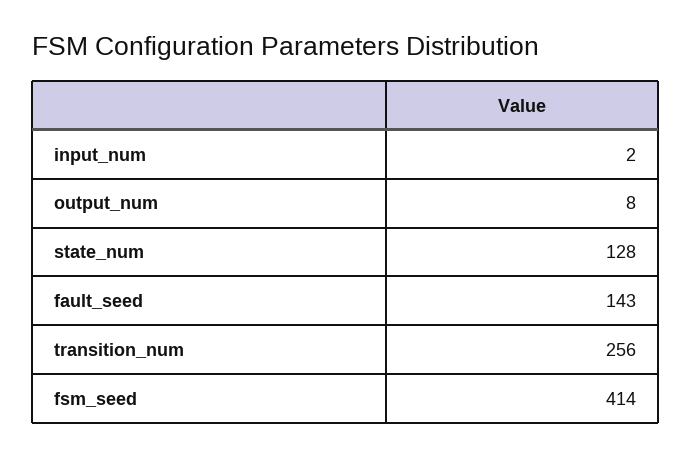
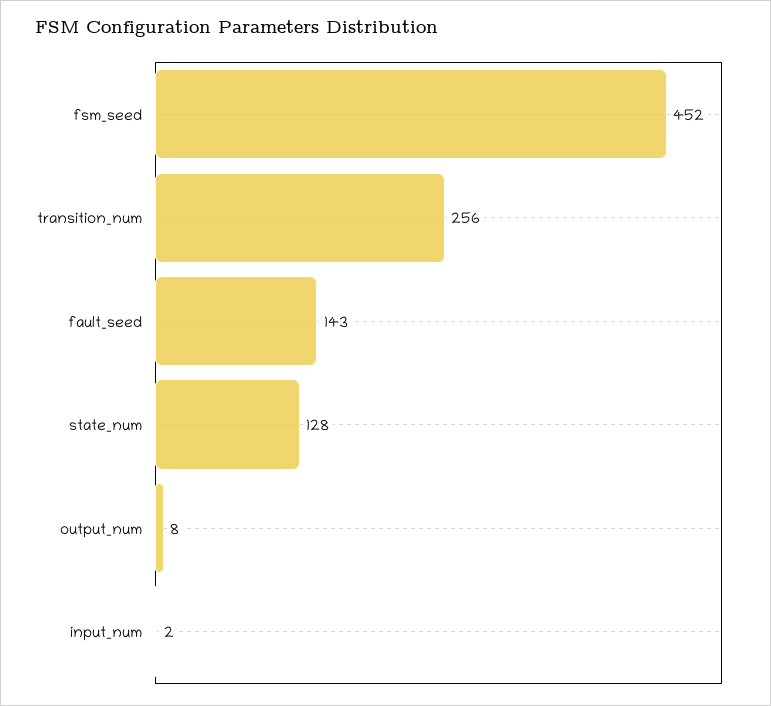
  {
    "input_num": 2,
    "output_num": 8,
    "state_num": 128,
    "fault_seed": 143,
    "transition_num": 256,
-   "fsm_seed": 414
+   "fsm_seed": 452
  }

